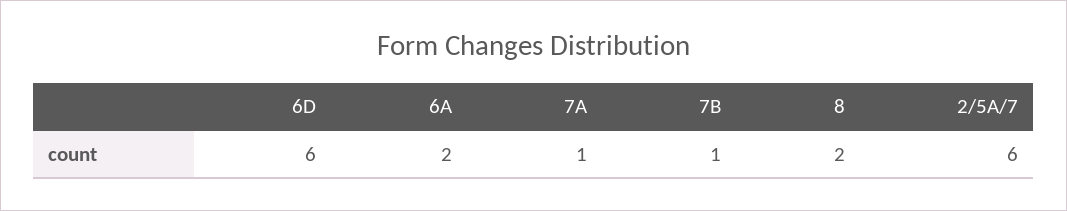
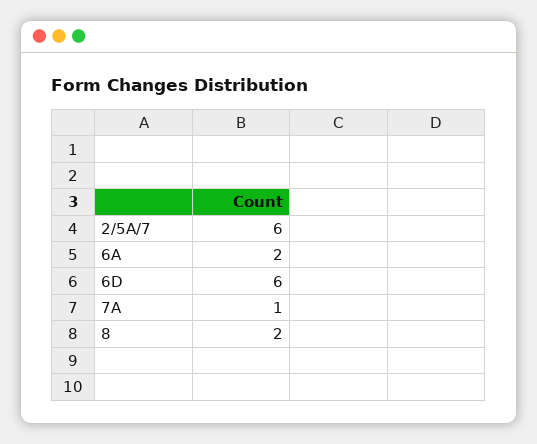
  {
    "6D": 6,
    "6A": 2,
    "7A": 1,
-   "7B": 1,
    "8": 2,
    "2/5A/7": 6
  }

